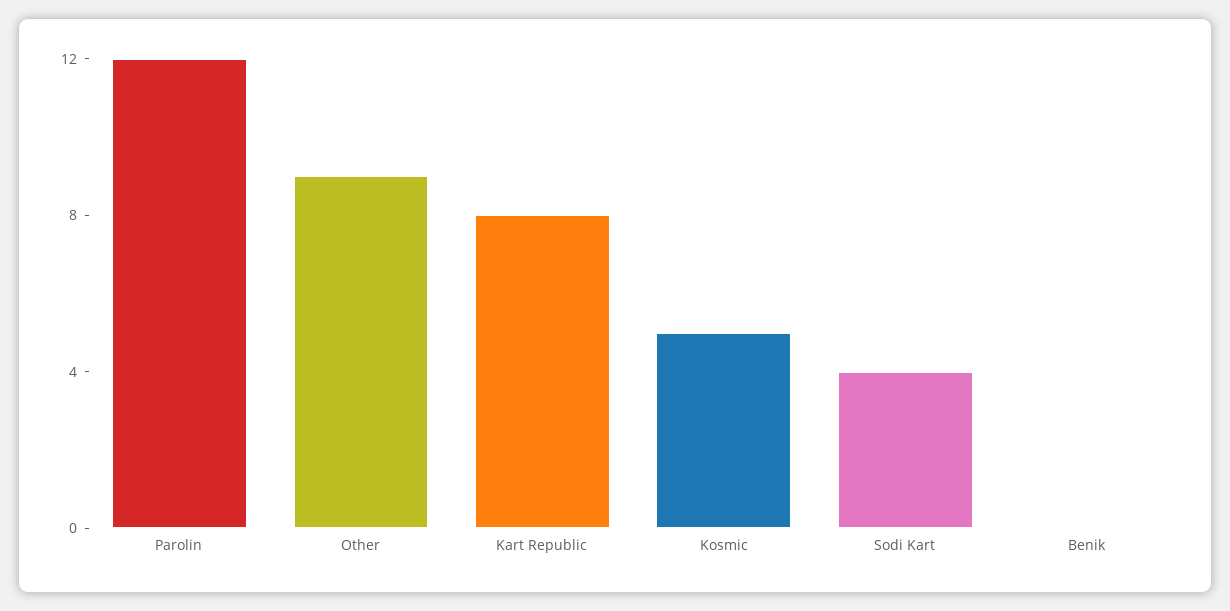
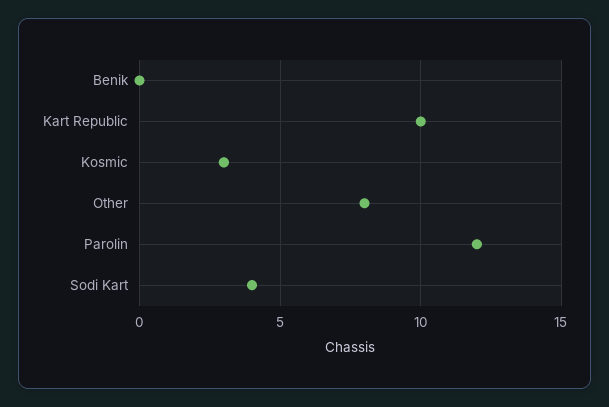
  {
    "Parolin": 12,
-   "Other": 9,
+   "Other": 8,
-   "Kart Republic": 8,
+   "Kart Republic": 10,
-   "Kosmic": 5,
+   "Kosmic": 3,
    "Sodi Kart": 4,
    "Benik": 0
  }

